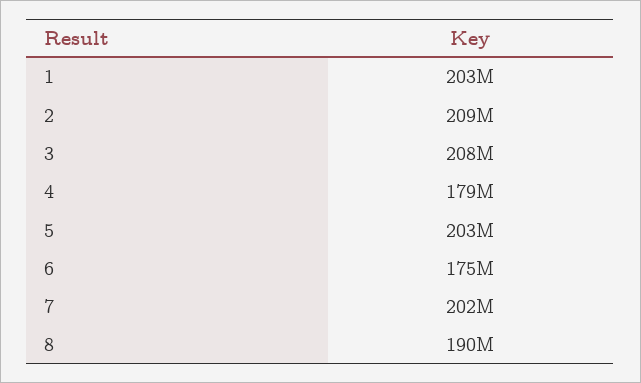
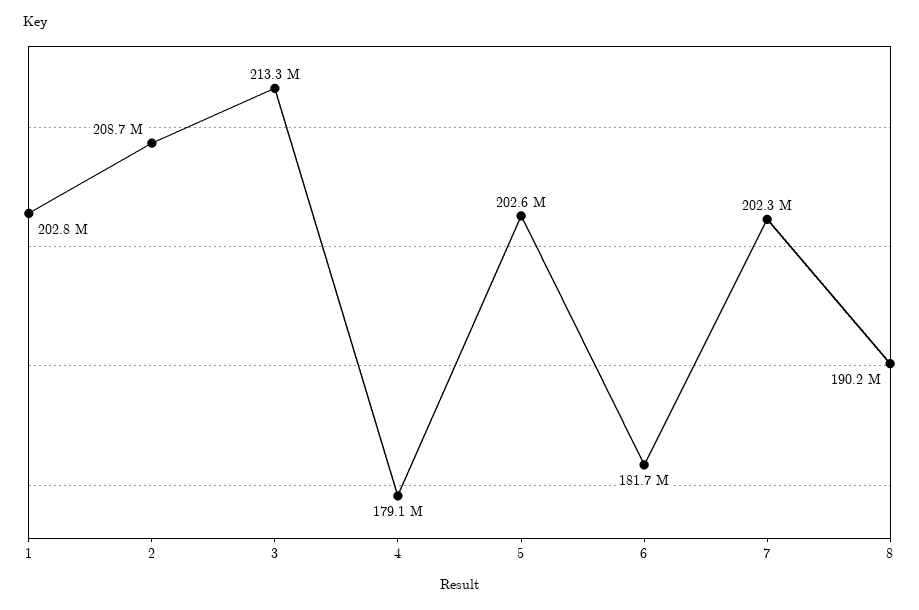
  {
    "1": 202800000,
    "2": 208700000,
-   "3": 208000000,
+   "3": 213300000,
    "4": 179100000,
    "5": 202600000,
-   "6": 175000000,
+   "6": 181700000,
    "7": 202300000,
    "8": 190200000
  }

